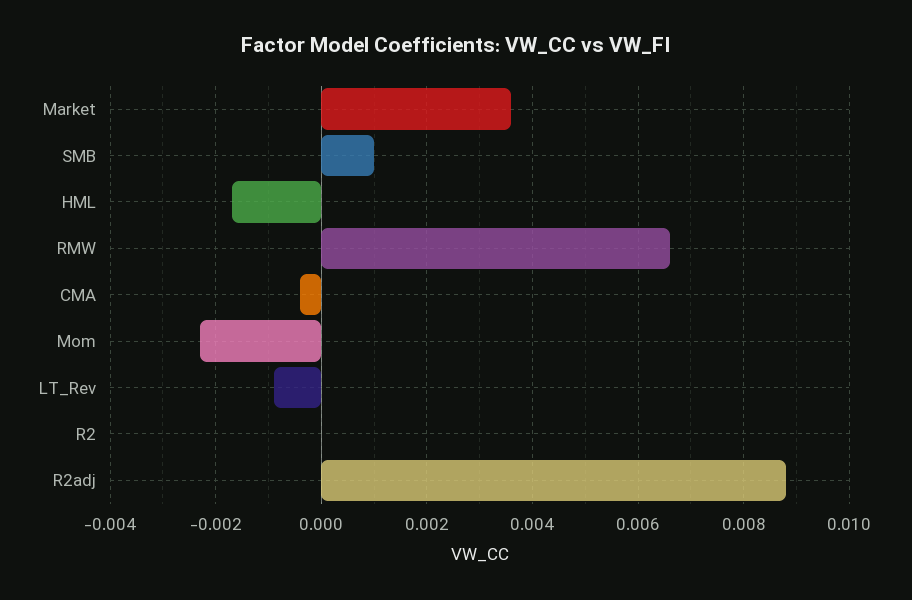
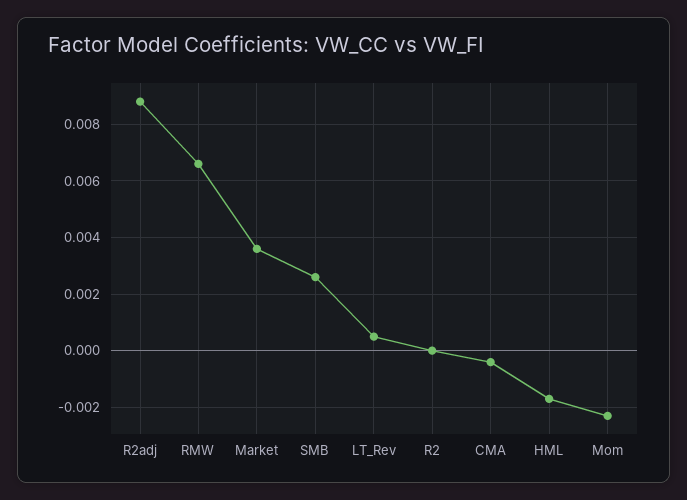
  {
    "Market": 0.0035,
-   "SMB": 0.001,
+   "SMB": 0.0025,
    "HML": -0.0015,
    "RMW": 0.0065,
    "CMA": -0.0005,
    "Mom": -0.0025,
-   "LT_Rev": -0.001,
+   "LT_Rev": 0.0005,
    "R2": 0,
    "R2adj": 0.009
  }

